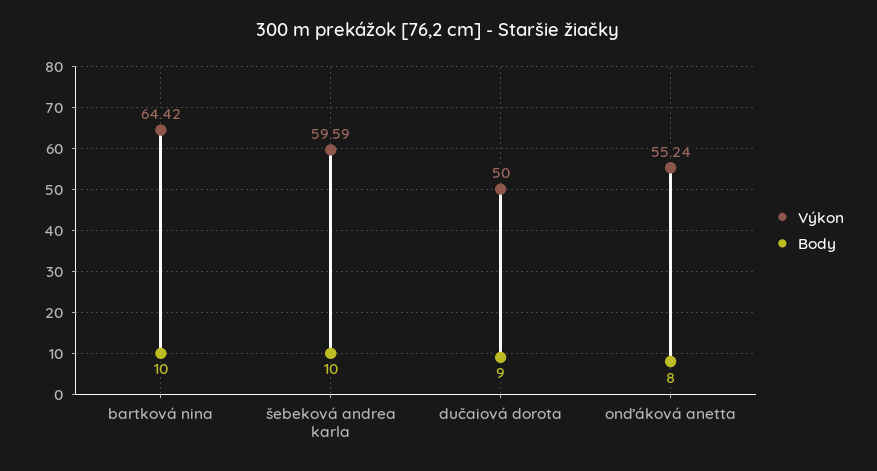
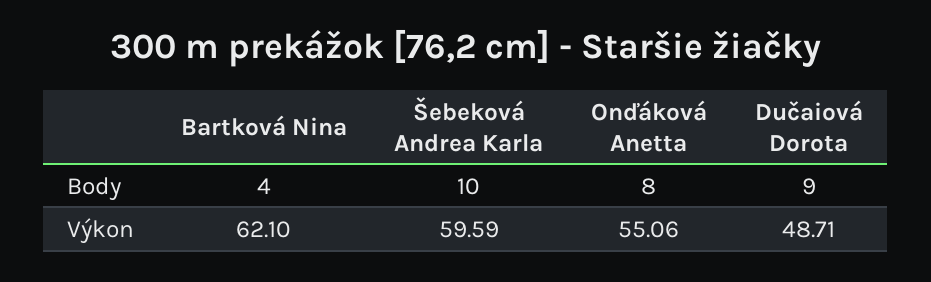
  {
    "Výkon": {
-     "bartková nina": 64.42,
+     "bartková nina": 62.1,
      "šebeková andrea karla": 59.59,
-     "dučaiová dorota": 50,
+     "dučaiová dorota": 48.71,
-     "onďáková anetta": 55.24
+     "onďáková anetta": 55.06
    },
    "Body": {
-     "bartková nina": 10,
+     "bartková nina": 4,
      "šebeková andrea karla": 10,
      "dučaiová dorota": 9,
      "onďáková anetta": 8
    }
  }

